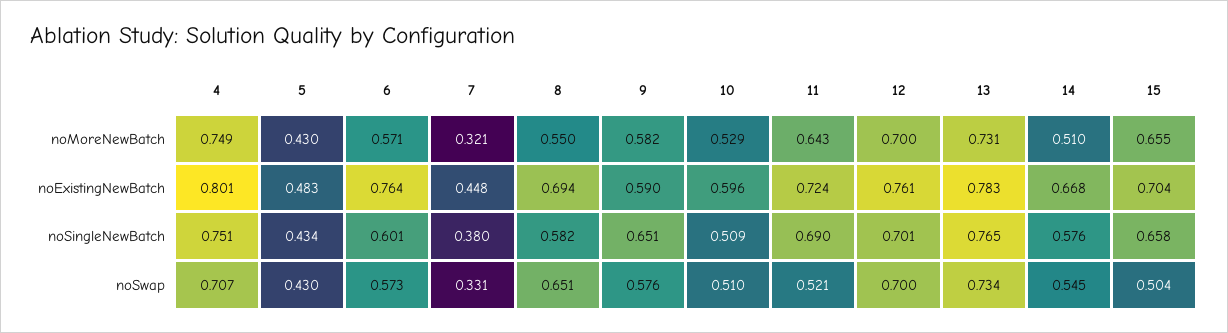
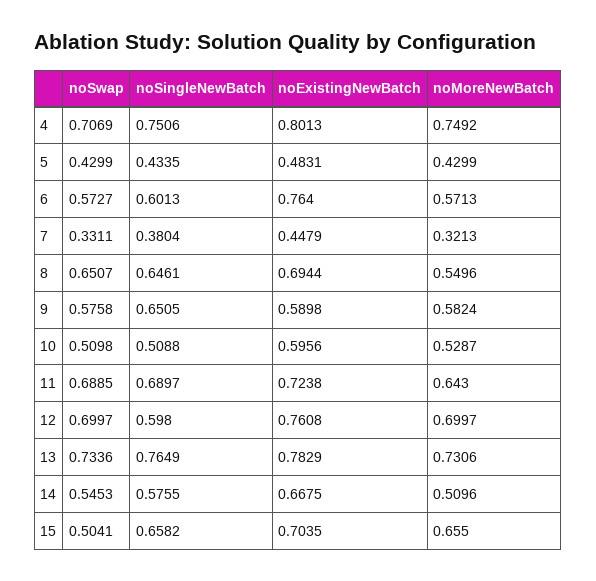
  {
    "4": {
      "noMoreNewBatch": 0.7492,
      "noExistingNewBatch": 0.8013,
      "noSingleNewBatch": 0.7506,
      "noSwap": 0.7069
    },
    "5": {
      "noMoreNewBatch": 0.4299,
      "noExistingNewBatch": 0.4831,
      "noSingleNewBatch": 0.4335,
      "noSwap": 0.4299
    },
    "6": {
      "noMoreNewBatch": 0.5713,
      "noExistingNewBatch": 0.764,
      "noSingleNewBatch": 0.6013,
      "noSwap": 0.5727
    },
    "7": {
      "noMoreNewBatch": 0.3213,
      "noExistingNewBatch": 0.4479,
      "noSingleNewBatch": 0.3804,
      "noSwap": 0.3311
    },
    "8": {
      "noMoreNewBatch": 0.5496,
      "noExistingNewBatch": 0.6944,
-     "noSingleNewBatch": 0.582,
+     "noSingleNewBatch": 0.6461,
      "noSwap": 0.6507
    },
    "9": {
      "noMoreNewBatch": 0.5824,
      "noExistingNewBatch": 0.5898,
      "noSingleNewBatch": 0.6505,
      "noSwap": 0.5758
    },
    "10": {
      "noMoreNewBatch": 0.5287,
      "noExistingNewBatch": 0.5956,
      "noSingleNewBatch": 0.5088,
      "noSwap": 0.5098
    },
    "11": {
      "noMoreNewBatch": 0.643,
      "noExistingNewBatch": 0.7238,
      "noSingleNewBatch": 0.6897,
-     "noSwap": 0.521
+     "noSwap": 0.6885
    },
    "12": {
      "noMoreNewBatch": 0.6997,
      "noExistingNewBatch": 0.7608,
-     "noSingleNewBatch": 0.701,
+     "noSingleNewBatch": 0.598,
      "noSwap": 0.6997
    },
    "13": {
      "noMoreNewBatch": 0.7306,
      "noExistingNewBatch": 0.7829,
      "noSingleNewBatch": 0.7649,
      "noSwap": 0.7336
    },
    "14": {
      "noMoreNewBatch": 0.5096,
      "noExistingNewBatch": 0.6675,
      "noSingleNewBatch": 0.5755,
      "noSwap": 0.5453
    },
    "15": {
      "noMoreNewBatch": 0.655,
      "noExistingNewBatch": 0.7035,
      "noSingleNewBatch": 0.6582,
      "noSwap": 0.5041
    }
  }

